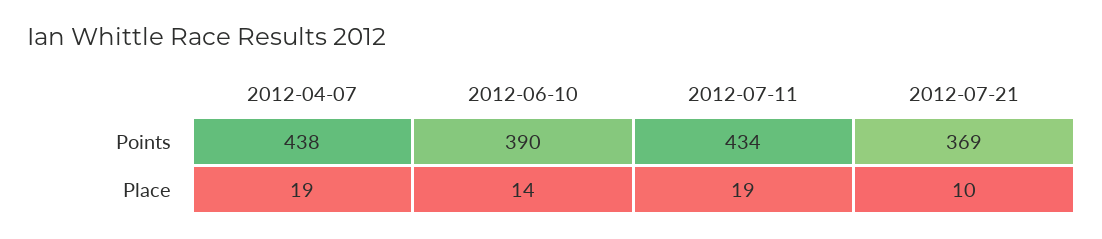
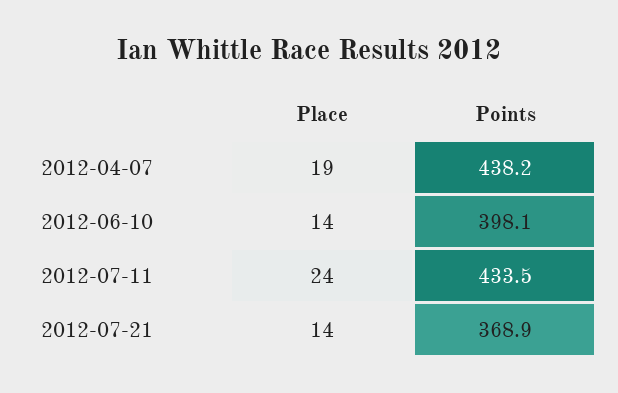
  {
    "2012-04-07": {
      "Points": 438.2,
      "Place": 19
    },
    "2012-06-10": {
-     "Points": 390,
+     "Points": 398.1,
      "Place": 14
    },
    "2012-07-11": {
      "Points": 433.5,
-     "Place": 19
+     "Place": 24
    },
    "2012-07-21": {
      "Points": 368.9,
-     "Place": 10
+     "Place": 14
    }
  }

